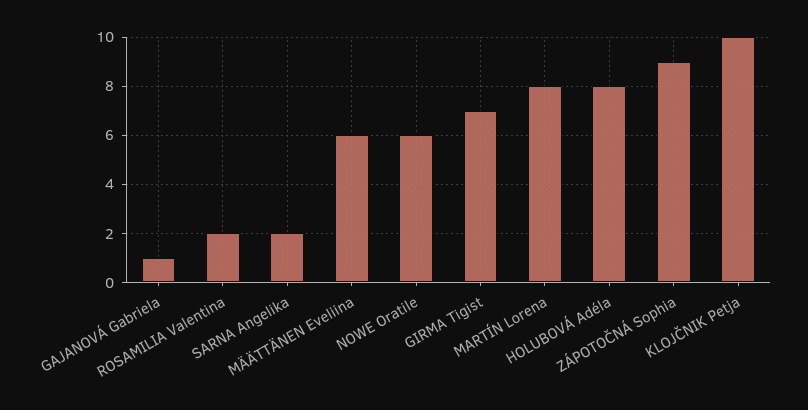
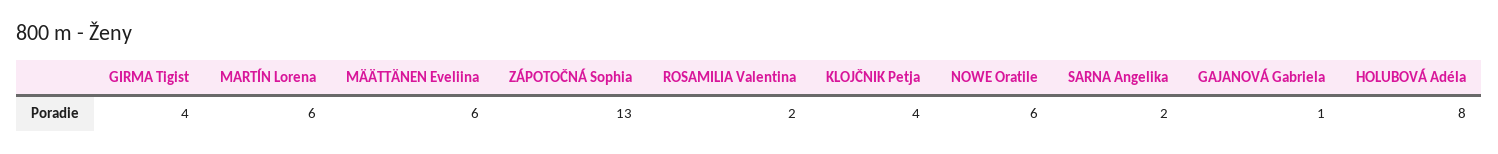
  {
    "GAJANOVÁ Gabriela": 1,
    "ROSAMILIA Valentina": 2,
    "SARNA Angelika": 2,
    "MÄÄTTÄNEN Eveliina": 6,
    "NOWE Oratile": 6,
-   "GIRMA Tigist": 7,
+   "GIRMA Tigist": 4,
-   "MARTÍN Lorena": 8,
+   "MARTÍN Lorena": 6,
    "HOLUBOVÁ Adéla": 8,
-   "ZÁPOTOČNÁ Sophia": 9,
+   "ZÁPOTOČNÁ Sophia": 13,
-   "KLOJČNIK Petja": 10
+   "KLOJČNIK Petja": 4
  }

